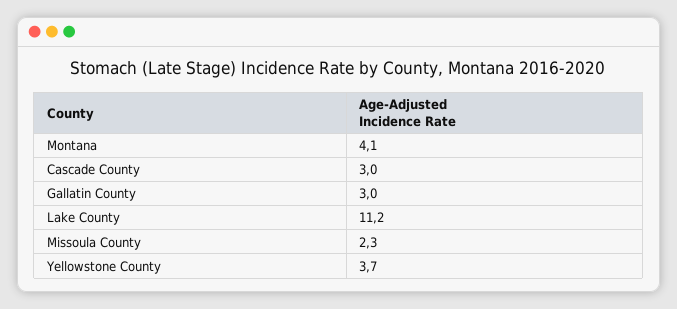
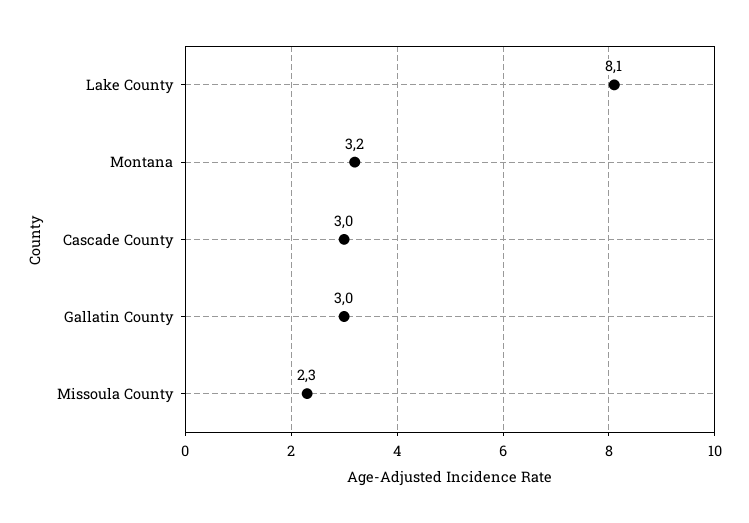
  {
-   "Montana": 4.1,
+   "Montana": 3.2,
    "Cascade County": 3,
    "Gallatin County": 3,
-   "Lake County": 11.2,
+   "Lake County": 8.1,
-   "Missoula County": 2.3,
+   "Missoula County": 2.3
-   "Yellowstone County": 3.7
  }

